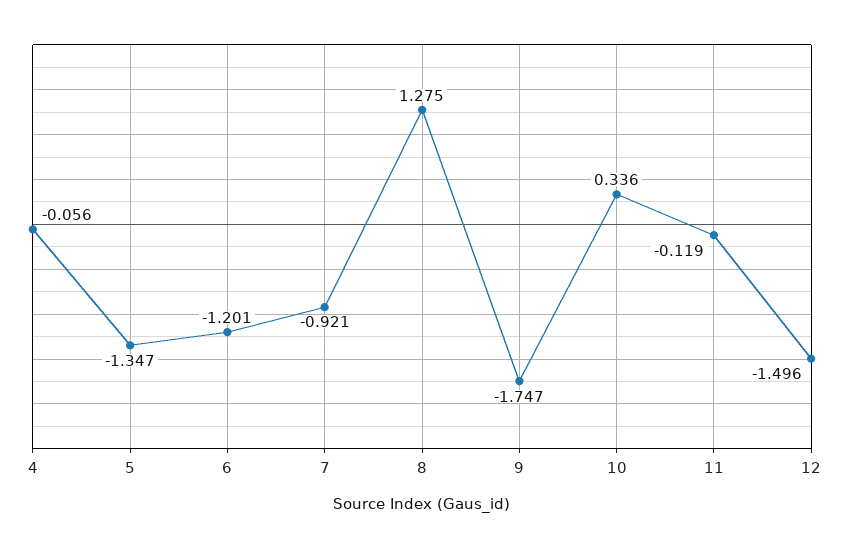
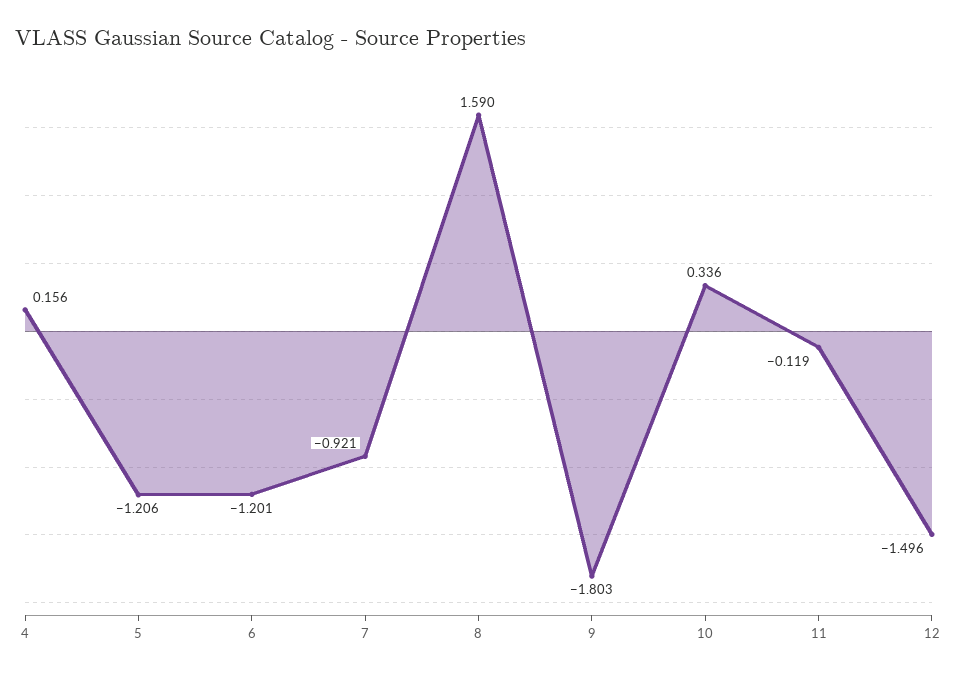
  {
-   "4": -0.056,
+   "4": 0.156,
-   "5": -1.347,
+   "5": -1.206,
    "6": -1.201,
    "7": -0.921,
-   "8": 1.275,
+   "8": 1.59,
-   "9": -1.747,
+   "9": -1.803,
    "10": 0.336,
    "11": -0.119,
    "12": -1.496
  }

